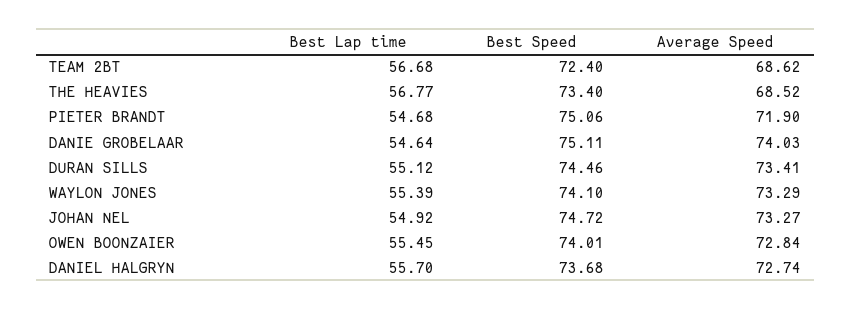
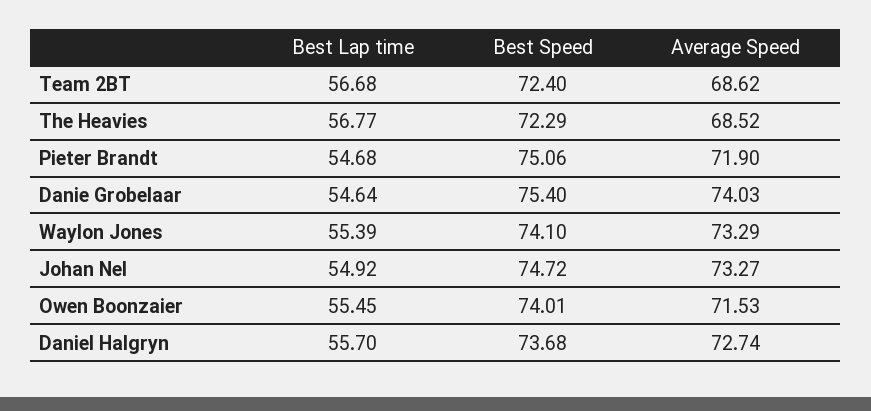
  {
    "Best Lap time": {
      "TEAM 2BT": 56.68,
      "THE HEAVIES": 56.77,
      "PIETER BRANDT": 54.68,
      "DANIE GROBELAAR": 54.64,
-     "DURAN SILLS": 55.12,
      "WAYLON JONES": 55.39,
      "JOHAN NEL": 54.92,
      "OWEN BOONZAIER": 55.45,
      "DANIEL HALGRYN": 55.7
    },
    "Best Speed": {
      "TEAM 2BT": 72.4,
-     "THE HEAVIES": 73.4,
+     "THE HEAVIES": 72.29,
      "PIETER BRANDT": 75.06,
-     "DANIE GROBELAAR": 75.11,
+     "DANIE GROBELAAR": 75.4,
-     "DURAN SILLS": 74.46,
      "WAYLON JONES": 74.1,
      "JOHAN NEL": 74.72,
      "OWEN BOONZAIER": 74.01,
      "DANIEL HALGRYN": 73.68
    },
    "Average Speed": {
      "TEAM 2BT": 68.62,
      "THE HEAVIES": 68.52,
      "PIETER BRANDT": 71.9,
      "DANIE GROBELAAR": 74.03,
-     "DURAN SILLS": 73.41,
      "WAYLON JONES": 73.29,
      "JOHAN NEL": 73.27,
-     "OWEN BOONZAIER": 72.84,
+     "OWEN BOONZAIER": 71.53,
      "DANIEL HALGRYN": 72.74
    }
  }

